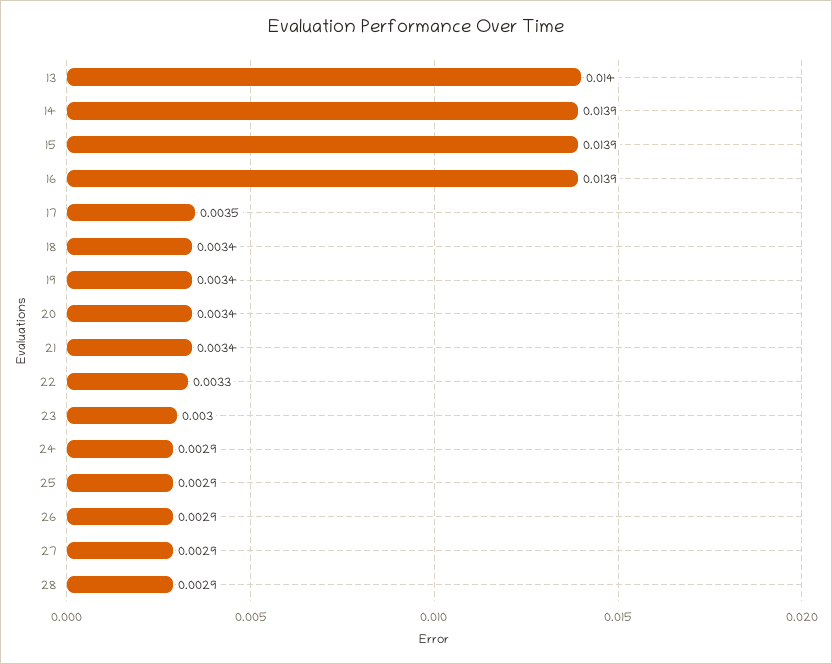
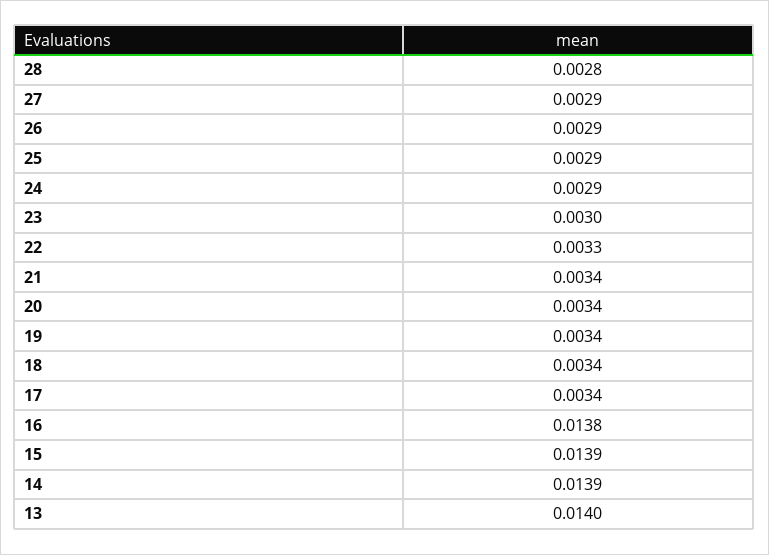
  {
    "13": 0.014,
    "14": 0.0139,
    "15": 0.0139,
-   "16": 0.0139,
+   "16": 0.0138,
-   "17": 0.0035,
+   "17": 0.0034,
    "18": 0.0034,
    "19": 0.0034,
    "20": 0.0034,
    "21": 0.0034,
    "22": 0.0033,
    "23": 0.003,
    "24": 0.0029,
    "25": 0.0029,
    "26": 0.0029,
    "27": 0.0029,
-   "28": 0.0029
+   "28": 0.0028
  }

